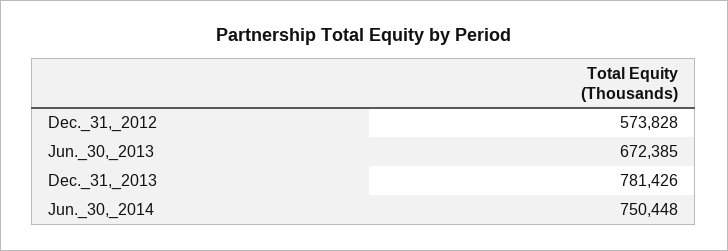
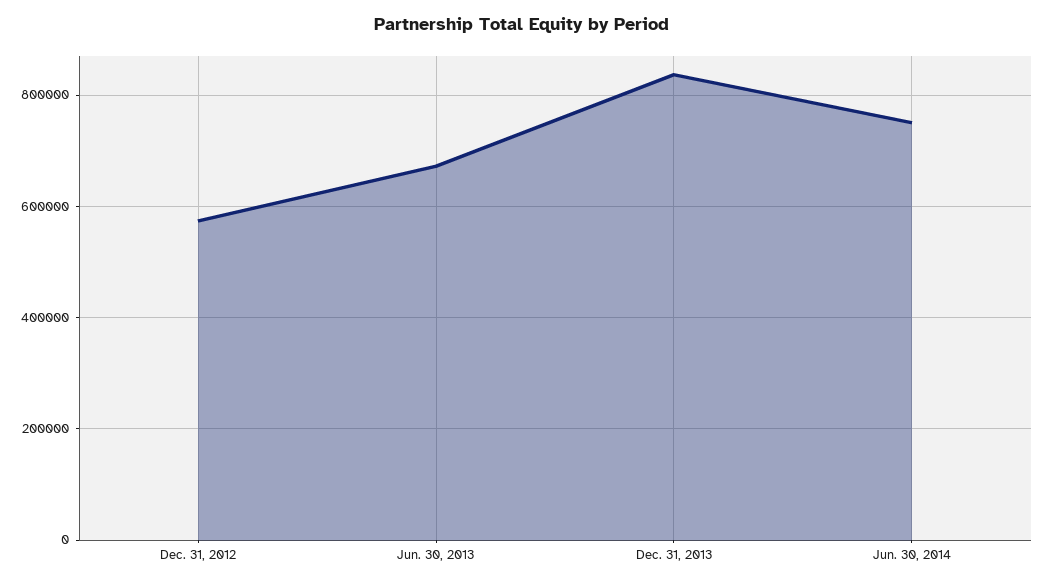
  {
    "Dec._31,_2012": 573828,
    "Jun._30,_2013": 672385,
-   "Dec._31,_2013": 781426,
+   "Dec._31,_2013": 840000,
    "Jun._30,_2014": 750448
  }

